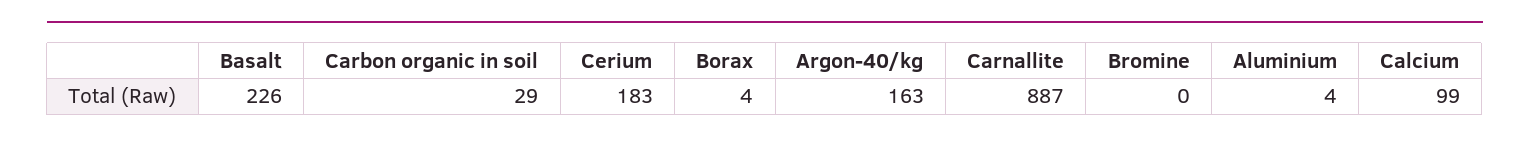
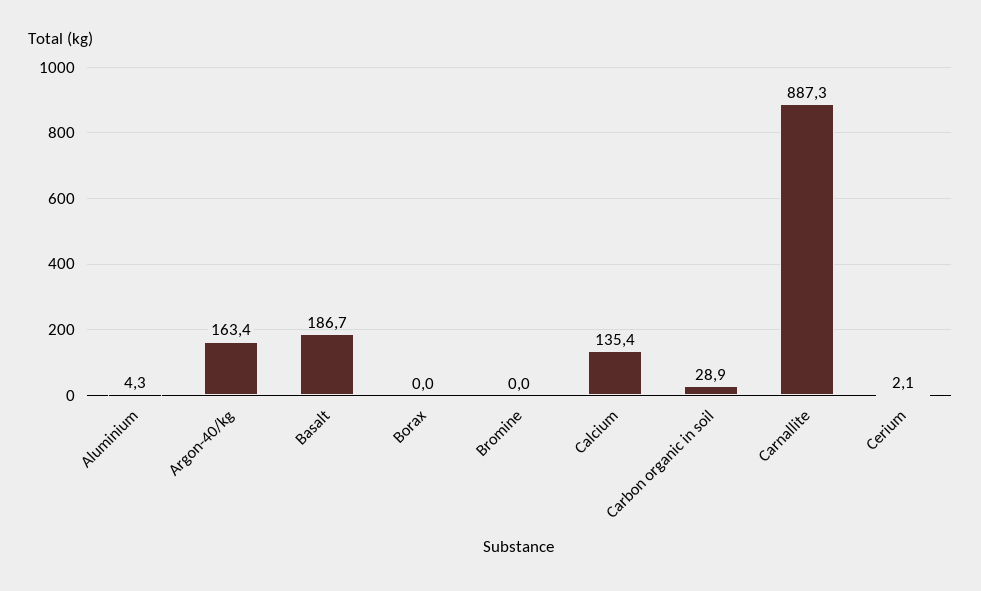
  {
-   "Basalt": 226,
+   "Basalt": 186.7,
    "Carbon organic in soil": 28.9,
-   "Cerium": 183,
+   "Cerium": 2.1,
-   "Borax": 4,
+   "Borax": 0,
    "Argon-40/kg": 163.4,
    "Carnallite": 887.3,
    "Bromine": 0,
    "Aluminium": 4.3,
-   "Calcium": 99
+   "Calcium": 135.4
  }

